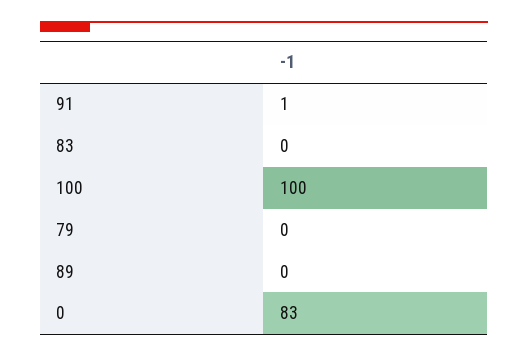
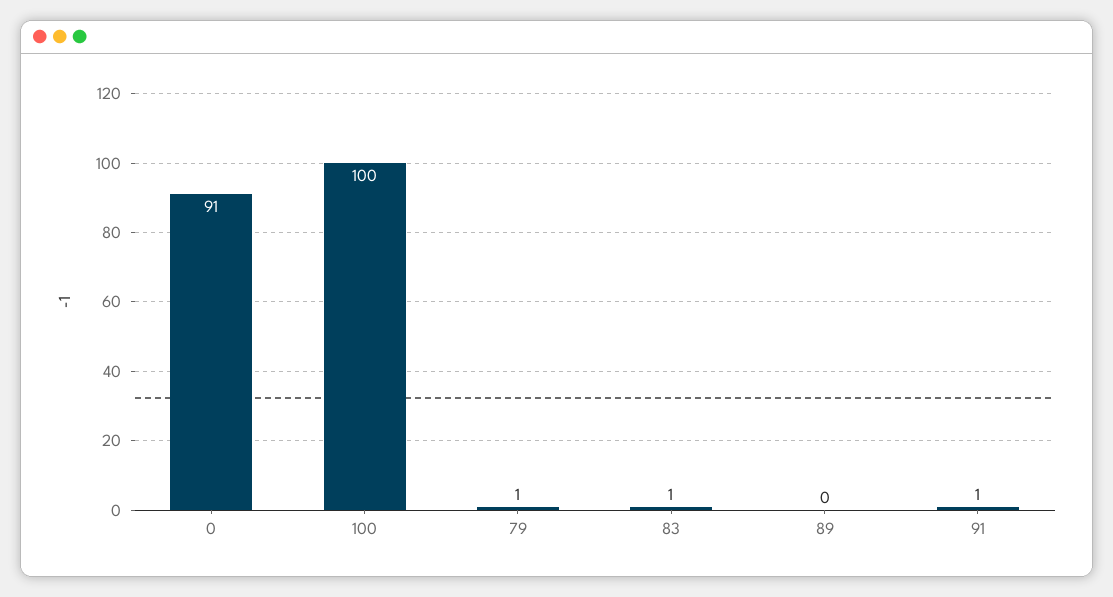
  {
    "91": 1,
-   "83": 0,
+   "83": 1,
    "100": 100,
-   "79": 0,
+   "79": 1,
    "89": 0,
-   "0": 83
+   "0": 91
  }

